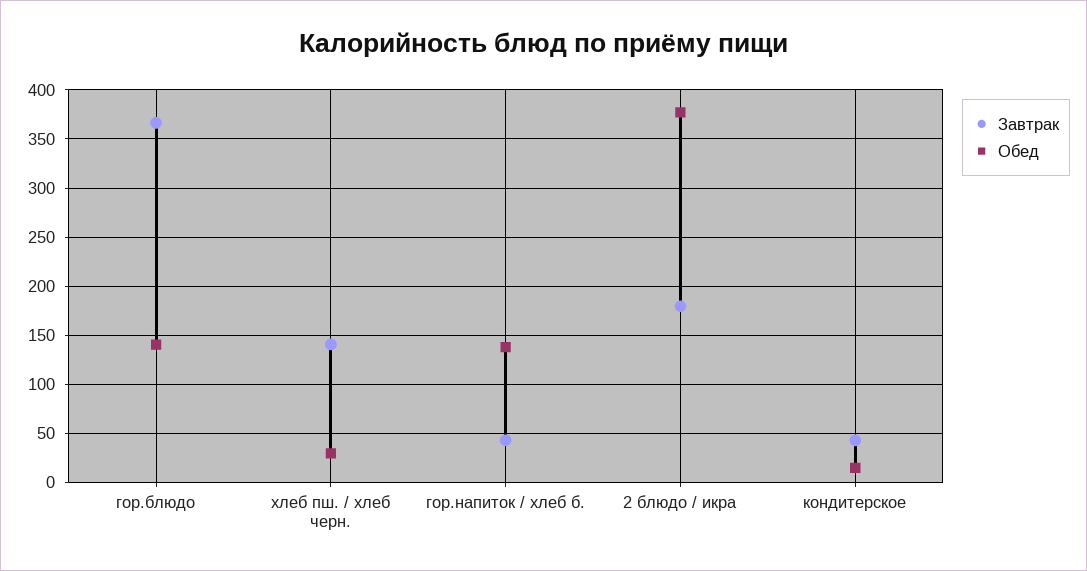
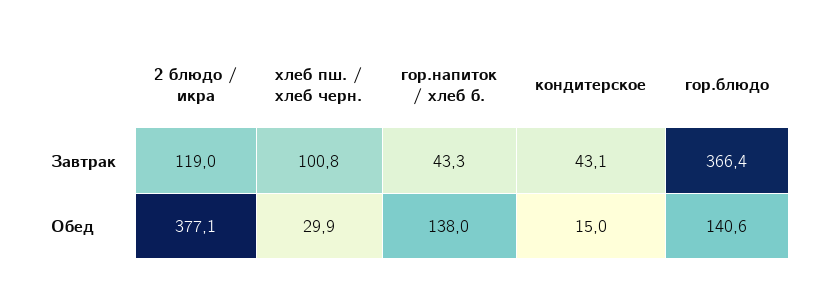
  {
    "Завтрак": {
      "гор.блюдо": 366.4,
-     "хлеб пш. / хлеб черн.": 140,
+     "хлеб пш. / хлеб черн.": 100.8,
      "гор.напиток / хлеб б.": 43.3,
-     "2 блюдо / икра": 180,
+     "2 блюдо / икра": 119,
      "кондитерское": 43.1
    },
    "Обед": {
      "гор.блюдо": 140.6,
      "хлеб пш. / хлеб черн.": 29.9,
      "гор.напиток / хлеб б.": 138,
      "2 блюдо / икра": 377.1,
      "кондитерское": 15
    }
  }

